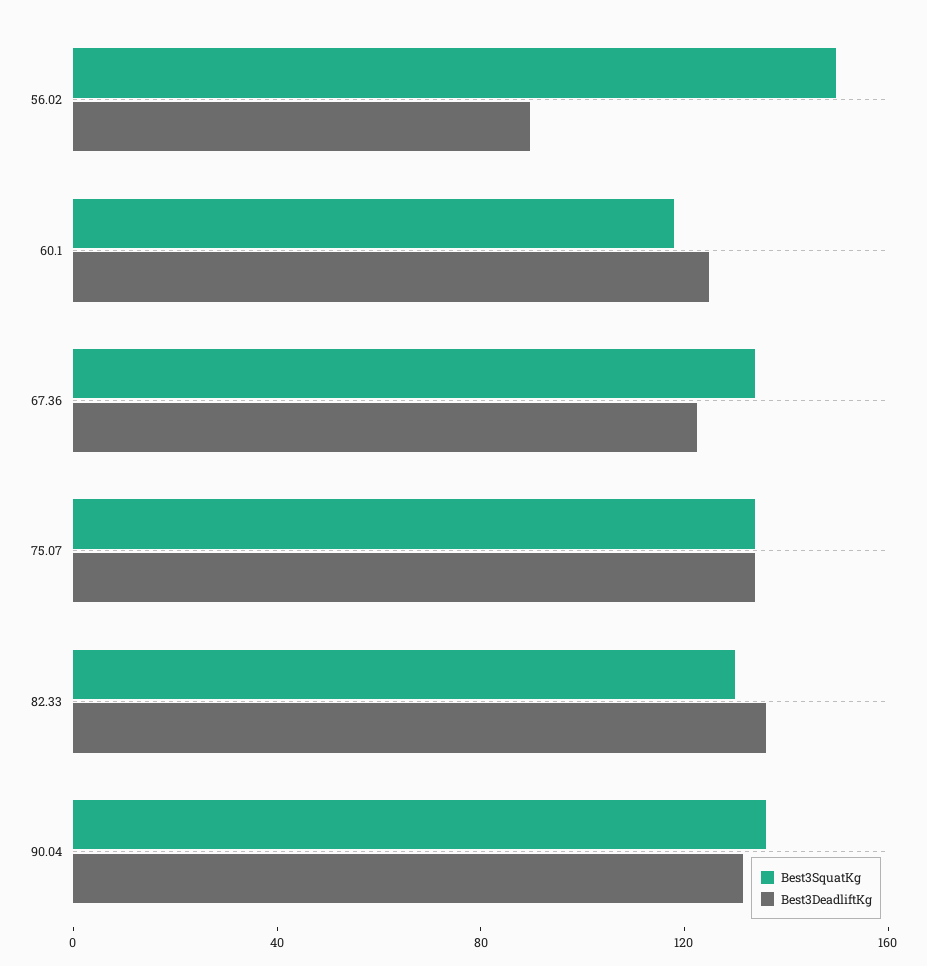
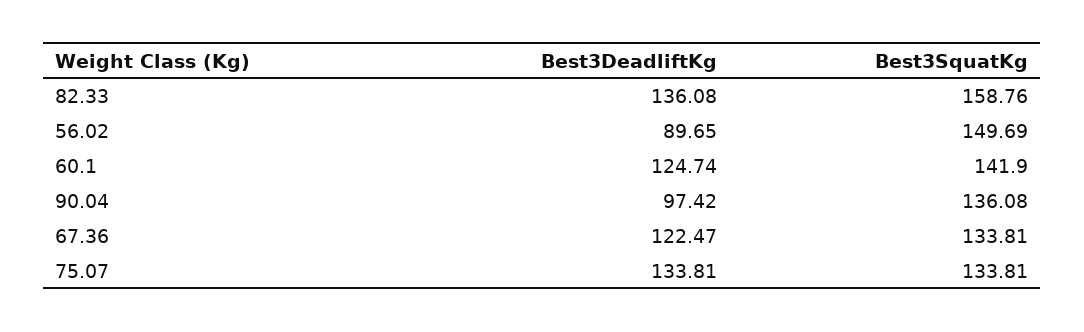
  {
    "Best3SquatKg": {
      "56.02": 149.69,
-     "60.1": 120,
+     "60.1": 141.9,
      "67.36": 133.81,
      "75.07": 133.81,
-     "82.33": 130,
+     "82.33": 158.76,
      "90.04": 136.08
    },
    "Best3DeadliftKg": {
      "56.02": 89.65,
      "60.1": 124.74,
      "67.36": 122.47,
      "75.07": 133.81,
      "82.33": 136.08,
-     "90.04": 130
+     "90.04": 97.42
    }
  }

